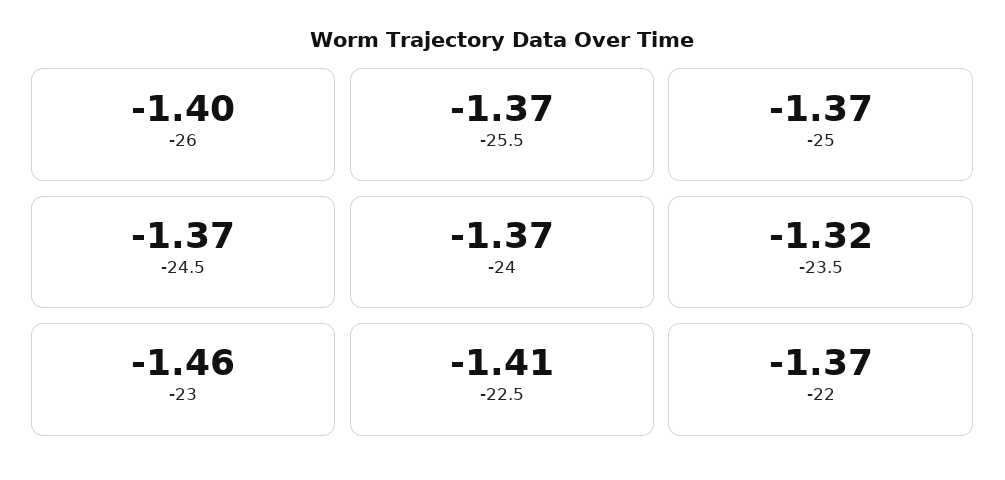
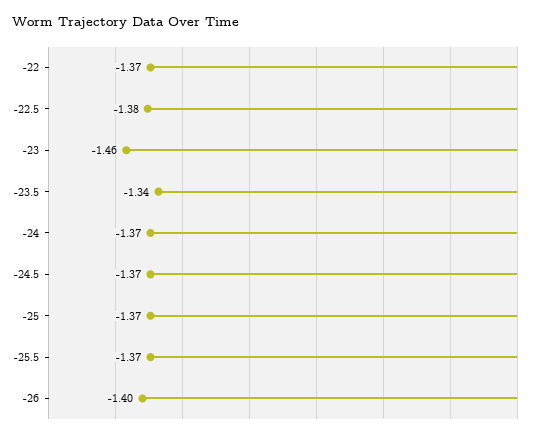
  {
    "-26": -1.4,
    "-25.5": -1.37,
    "-25": -1.37,
    "-24.5": -1.37,
    "-24": -1.37,
-   "-23.5": -1.32,
+   "-23.5": -1.34,
    "-23": -1.46,
-   "-22.5": -1.41,
+   "-22.5": -1.38,
    "-22": -1.37
  }

